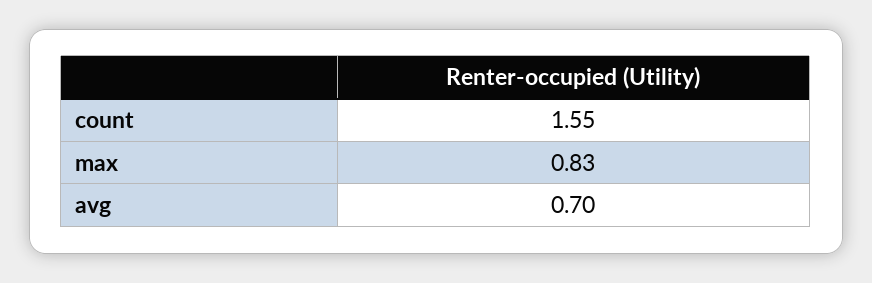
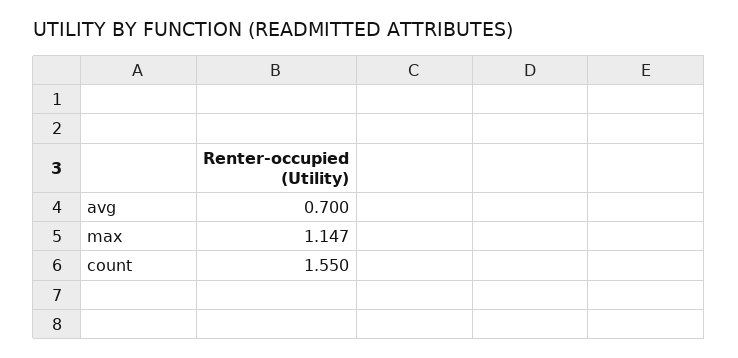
  {
    "count": 1.55,
-   "max": 0.83,
+   "max": 1.147,
    "avg": 0.7
  }

